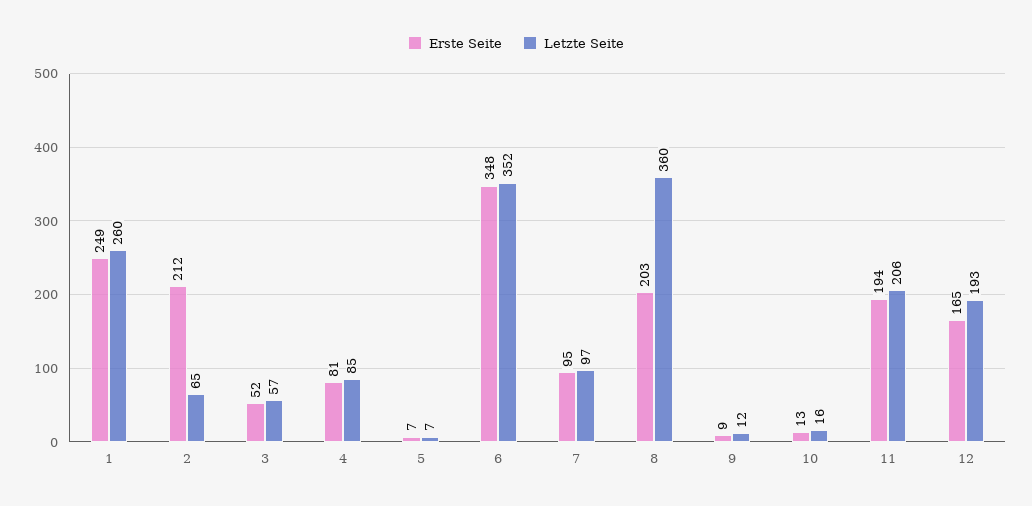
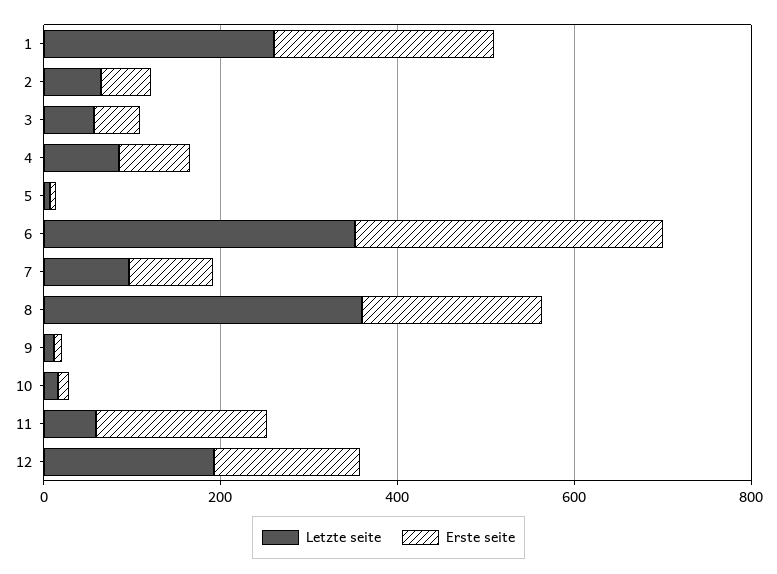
  {
    "Erste Seite": {
      "1": 249,
-     "2": 212,
+     "2": 50,
      "3": 52,
      "4": 81,
      "5": 7,
      "6": 348,
      "7": 95,
      "8": 203,
      "9": 9,
      "10": 13,
      "11": 194,
      "12": 165
    },
    "Letzte Seite": {
      "1": 260,
      "2": 65,
      "3": 57,
      "4": 85,
      "5": 7,
      "6": 352,
      "7": 97,
      "8": 360,
      "9": 12,
      "10": 16,
-     "11": 206,
+     "11": 50,
      "12": 193
    }
  }

